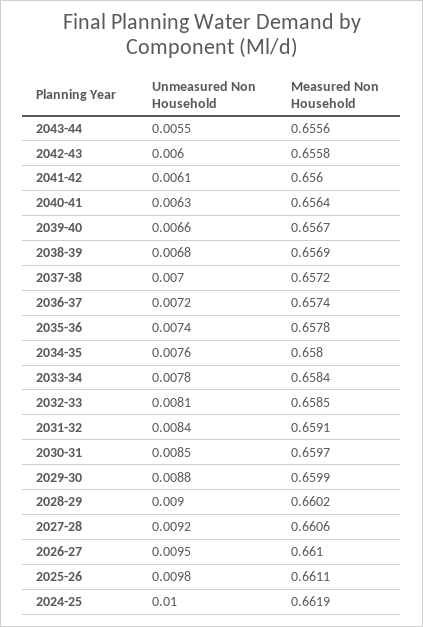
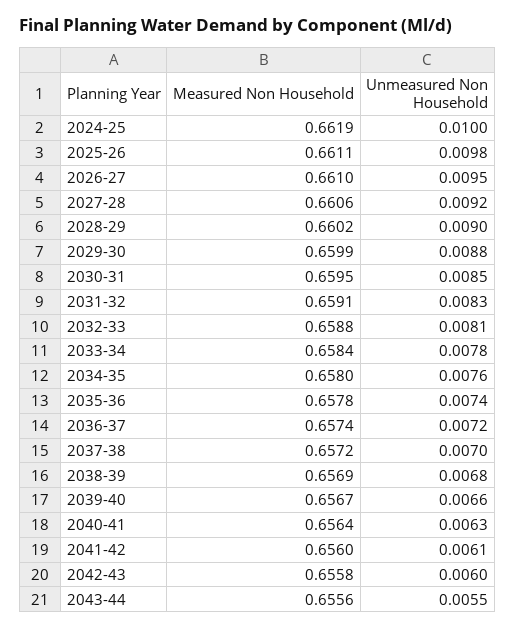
  {
    "Unmeasured Non Household": {
      "2043-44": 0.0055,
      "2042-43": 0.006,
      "2041-42": 0.0061,
      "2040-41": 0.0063,
      "2039-40": 0.0066,
      "2038-39": 0.0068,
      "2037-38": 0.007,
      "2036-37": 0.0072,
      "2035-36": 0.0074,
      "2034-35": 0.0076,
      "2033-34": 0.0078,
      "2032-33": 0.0081,
-     "2031-32": 0.0084,
+     "2031-32": 0.0083,
      "2030-31": 0.0085,
      "2029-30": 0.0088,
      "2028-29": 0.009,
      "2027-28": 0.0092,
      "2026-27": 0.0095,
      "2025-26": 0.0098,
      "2024-25": 0.01
    },
    "Measured Non Household": {
      "2043-44": 0.6556,
      "2042-43": 0.6558,
      "2041-42": 0.656,
      "2040-41": 0.6564,
      "2039-40": 0.6567,
      "2038-39": 0.6569,
      "2037-38": 0.6572,
      "2036-37": 0.6574,
      "2035-36": 0.6578,
      "2034-35": 0.658,
      "2033-34": 0.6584,
-     "2032-33": 0.6585,
+     "2032-33": 0.6588,
      "2031-32": 0.6591,
-     "2030-31": 0.6597,
+     "2030-31": 0.6595,
      "2029-30": 0.6599,
      "2028-29": 0.6602,
      "2027-28": 0.6606,
      "2026-27": 0.661,
      "2025-26": 0.6611,
      "2024-25": 0.6619
    }
  }

